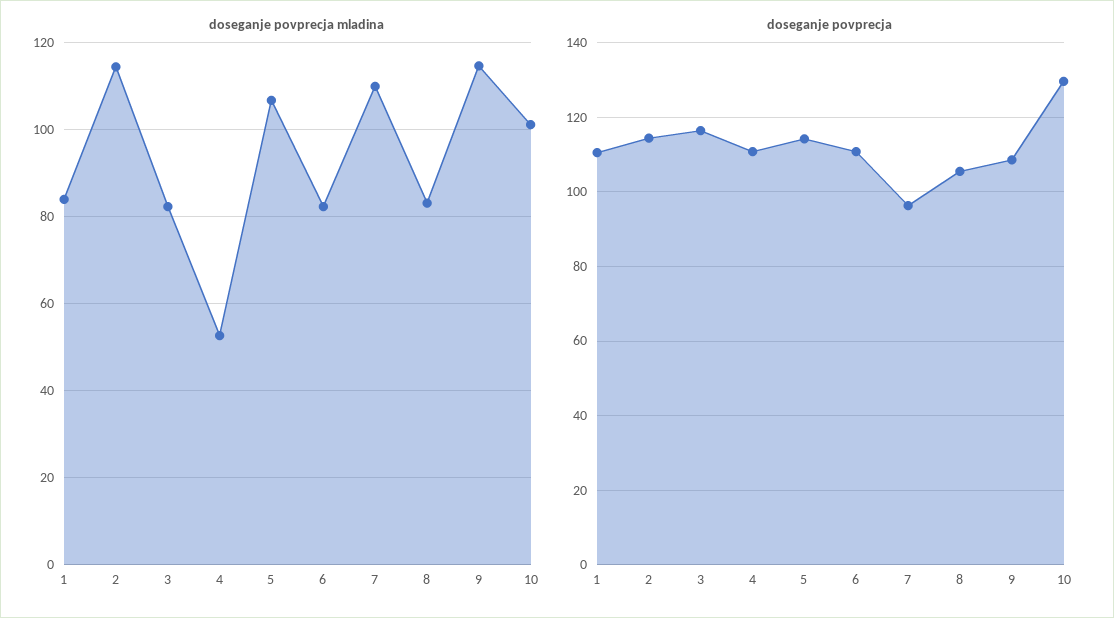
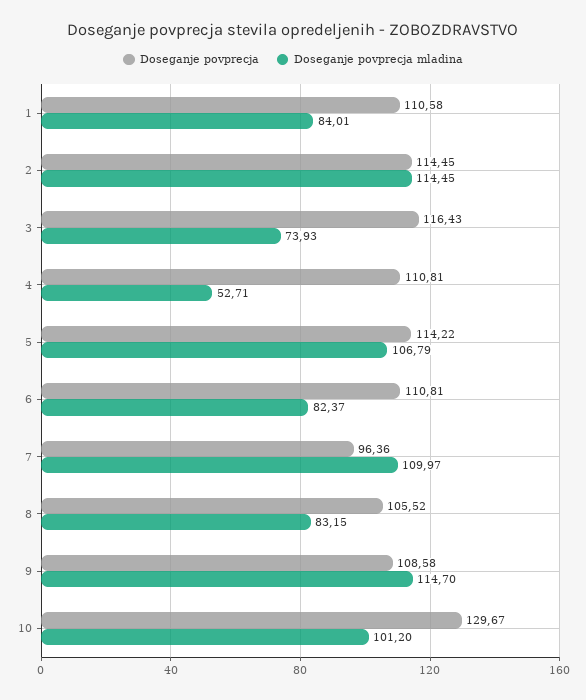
  {
    "doseganje povprecja mladina": {
      "1": 84.01,
      "2": 114.45,
-     "3": 82,
+     "3": 73.93,
      "4": 52.71,
      "5": 106.79,
      "6": 82.37,
      "7": 109.97,
      "8": 83.15,
      "9": 114.7,
      "10": 101.2
    },
    "doseganje povprecja": {
      "1": 110.58,
      "2": 114.45,
      "3": 116.43,
      "4": 110.81,
      "5": 114.22,
      "6": 110.81,
      "7": 96.36,
      "8": 105.52,
      "9": 108.58,
      "10": 129.67
    }
  }

